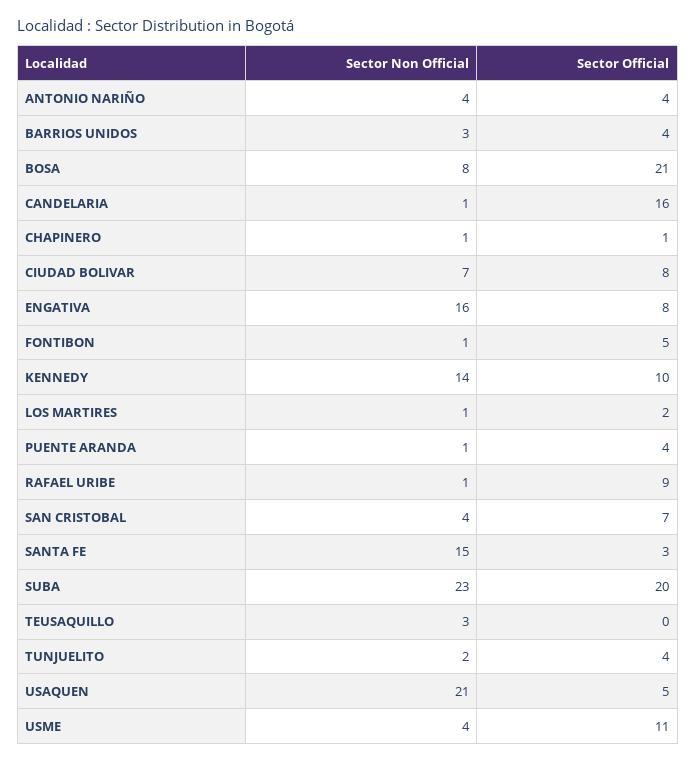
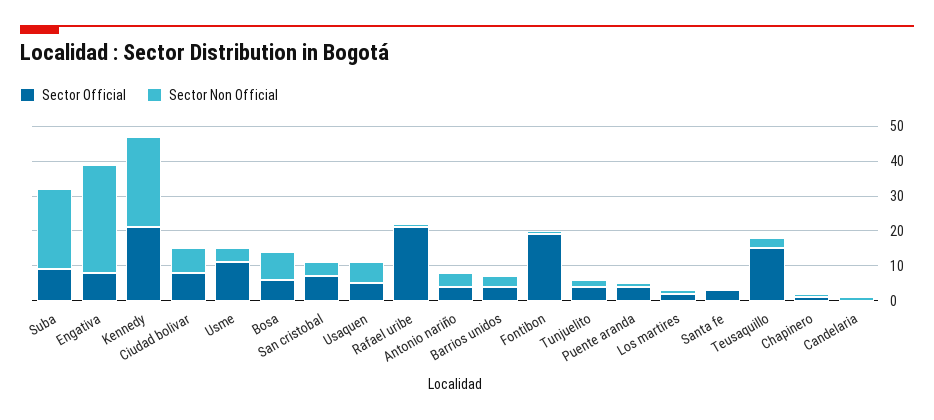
  {
    "Sector Non Official": {
      "ANTONIO NARIÑO": 4,
      "BARRIOS UNIDOS": 3,
      "BOSA": 8,
      "CANDELARIA": 1,
      "CHAPINERO": 1,
      "CIUDAD BOLIVAR": 7,
-     "ENGATIVA": 16,
+     "ENGATIVA": 30,
      "FONTIBON": 1,
-     "KENNEDY": 14,
+     "KENNEDY": 25,
      "LOS MARTIRES": 1,
      "PUENTE ARANDA": 1,
      "RAFAEL URIBE": 1,
      "SAN CRISTOBAL": 4,
-     "SANTA FE": 15,
+     "SANTA FE": 0,
      "SUBA": 23,
      "TEUSAQUILLO": 3,
      "TUNJUELITO": 2,
-     "USAQUEN": 21,
+     "USAQUEN": 5,
      "USME": 4
    },
    "Sector Official": {
      "ANTONIO NARIÑO": 4,
      "BARRIOS UNIDOS": 4,
-     "BOSA": 21,
+     "BOSA": 5,
-     "CANDELARIA": 16,
+     "CANDELARIA": 0,
      "CHAPINERO": 1,
      "CIUDAD BOLIVAR": 8,
      "ENGATIVA": 8,
-     "FONTIBON": 5,
+     "FONTIBON": 20,
-     "KENNEDY": 10,
+     "KENNEDY": 20,
      "LOS MARTIRES": 2,
      "PUENTE ARANDA": 4,
-     "RAFAEL URIBE": 9,
+     "RAFAEL URIBE": 20,
      "SAN CRISTOBAL": 7,
      "SANTA FE": 3,
-     "SUBA": 20,
+     "SUBA": 10,
-     "TEUSAQUILLO": 0,
+     "TEUSAQUILLO": 15,
      "TUNJUELITO": 4,
      "USAQUEN": 5,
      "USME": 11
    }
  }

